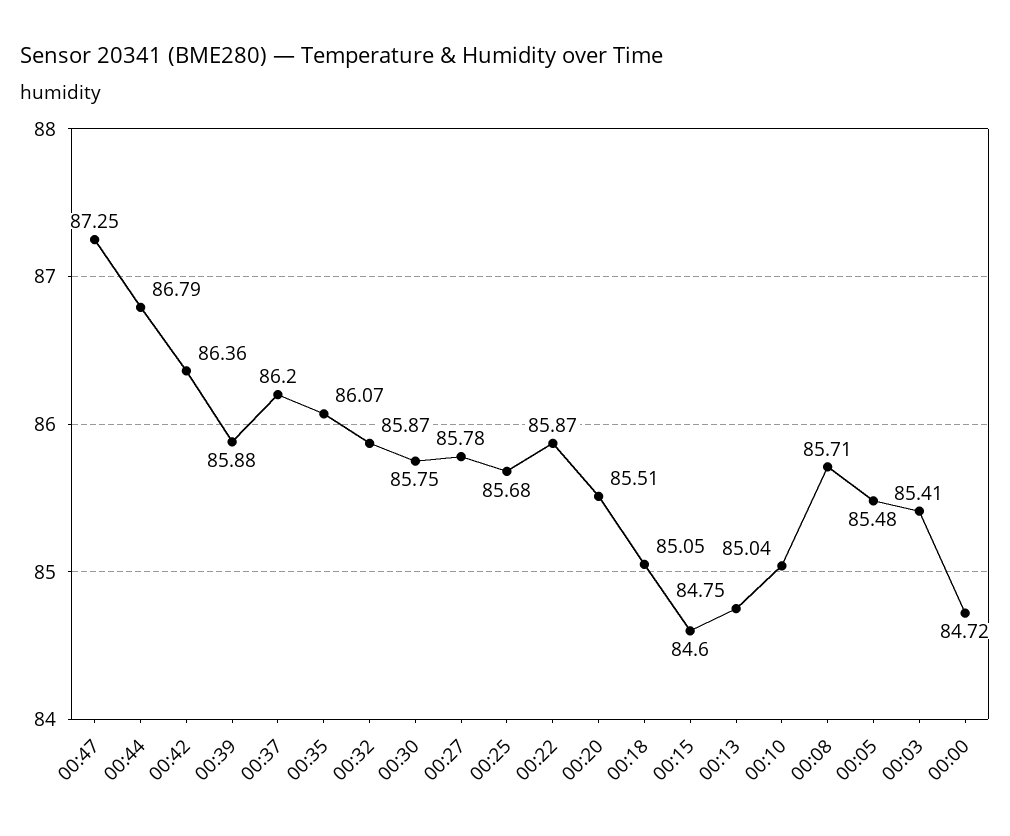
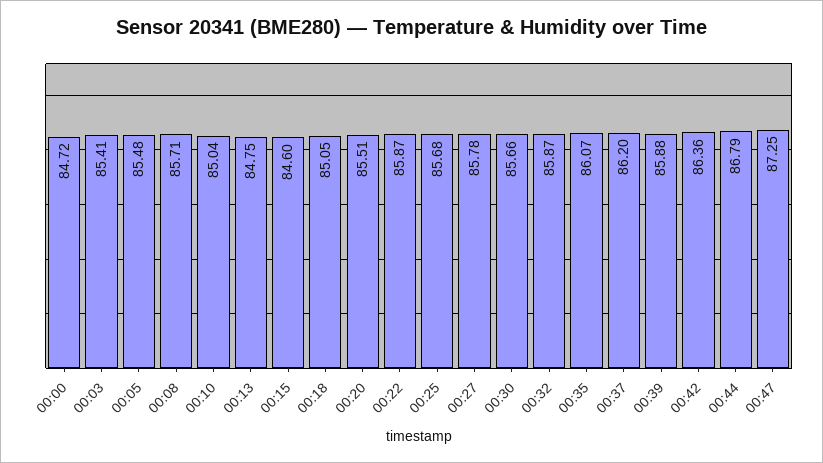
  {
    "00:47": 87.25,
    "00:44": 86.79,
    "00:42": 86.36,
    "00:39": 85.88,
    "00:37": 86.2,
    "00:35": 86.07,
    "00:32": 85.87,
-   "00:30": 85.75,
+   "00:30": 85.66,
    "00:27": 85.78,
    "00:25": 85.68,
    "00:22": 85.87,
    "00:20": 85.51,
    "00:18": 85.05,
    "00:15": 84.6,
    "00:13": 84.75,
    "00:10": 85.04,
    "00:08": 85.71,
    "00:05": 85.48,
    "00:03": 85.41,
    "00:00": 84.72
  }

